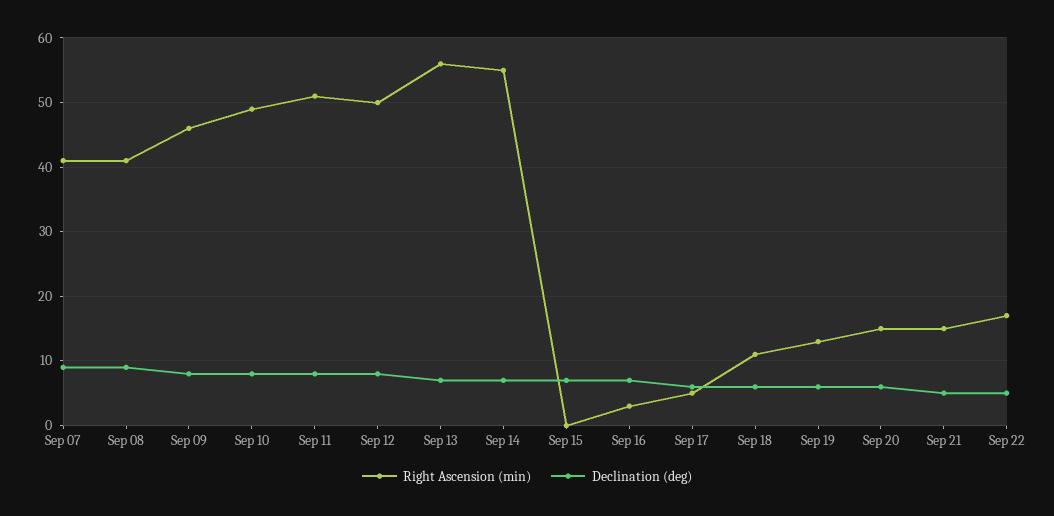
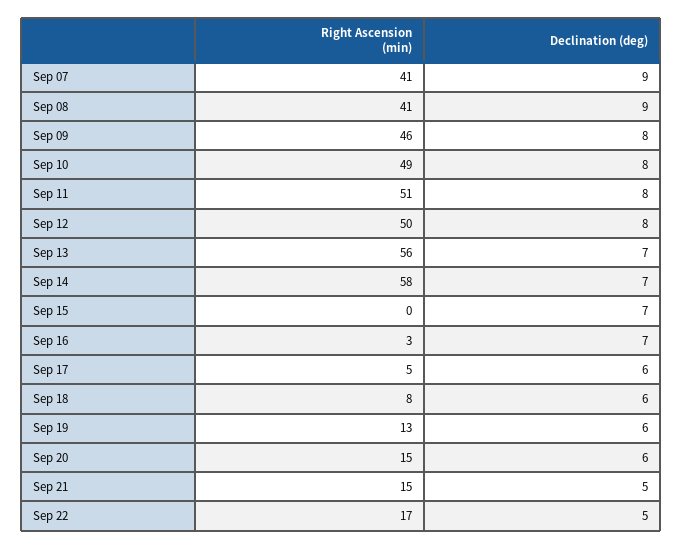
  {
    "Right Ascension (min)": {
      "Sep 07": 41,
      "Sep 08": 41,
      "Sep 09": 46,
      "Sep 10": 49,
      "Sep 11": 51,
      "Sep 12": 50,
      "Sep 13": 56,
-     "Sep 14": 55,
+     "Sep 14": 58,
      "Sep 15": 0,
      "Sep 16": 3,
      "Sep 17": 5,
-     "Sep 18": 11,
+     "Sep 18": 8,
      "Sep 19": 13,
      "Sep 20": 15,
      "Sep 21": 15,
      "Sep 22": 17
    },
    "Declination (deg)": {
      "Sep 07": 9,
      "Sep 08": 9,
      "Sep 09": 8,
      "Sep 10": 8,
      "Sep 11": 8,
      "Sep 12": 8,
      "Sep 13": 7,
      "Sep 14": 7,
      "Sep 15": 7,
      "Sep 16": 7,
      "Sep 17": 6,
      "Sep 18": 6,
      "Sep 19": 6,
      "Sep 20": 6,
      "Sep 21": 5,
      "Sep 22": 5
    }
  }

